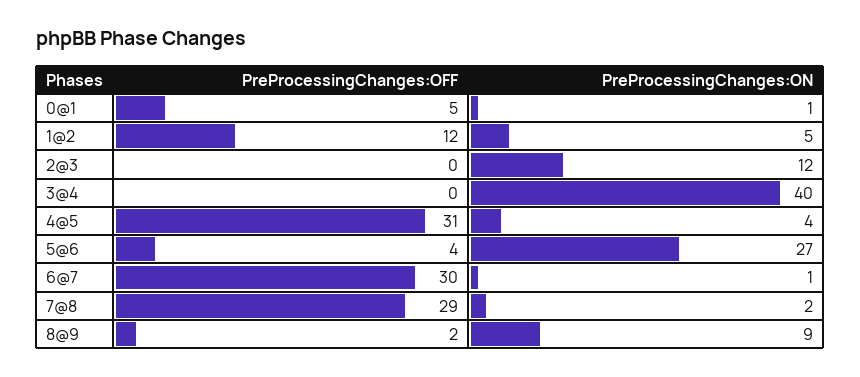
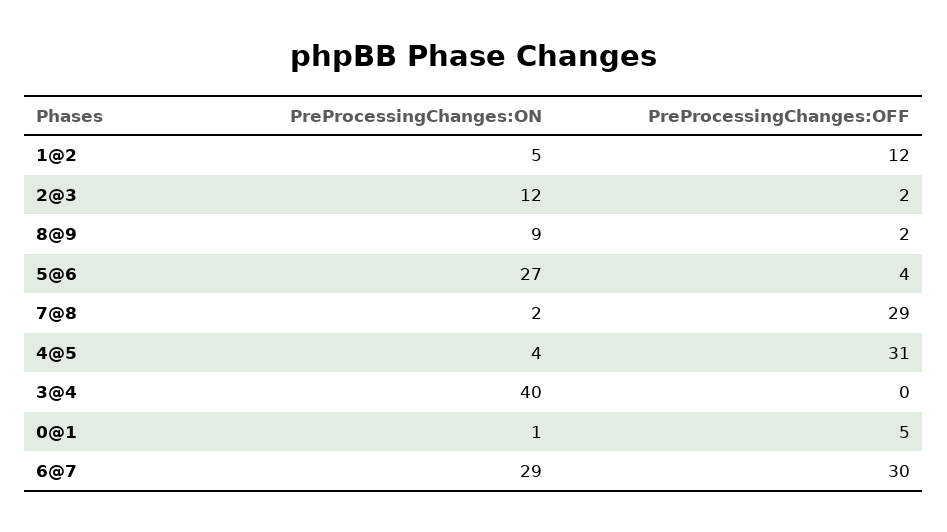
  {
    "PreProcessingChanges:OFF": {
      "0@1": 5,
      "1@2": 12,
-     "2@3": 0,
+     "2@3": 2,
      "3@4": 0,
      "4@5": 31,
      "5@6": 4,
      "6@7": 30,
      "7@8": 29,
      "8@9": 2
    },
    "PreProcessingChanges:ON": {
      "0@1": 1,
      "1@2": 5,
      "2@3": 12,
      "3@4": 40,
      "4@5": 4,
      "5@6": 27,
-     "6@7": 1,
+     "6@7": 29,
      "7@8": 2,
      "8@9": 9
    }
  }

